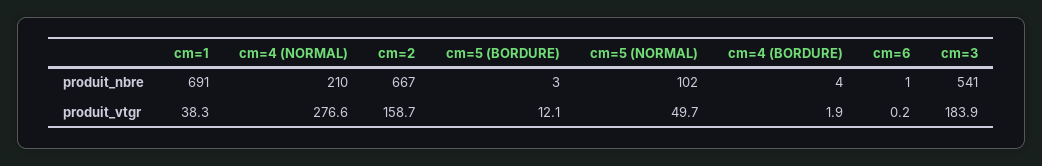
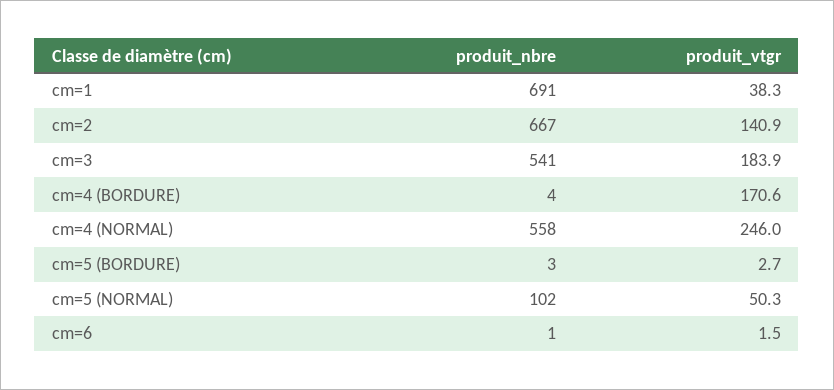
  {
    "cm=1": {
      "produit_nbre": 691,
      "produit_vtgr": 38.3
    },
    "cm=4 (NORMAL)": {
-     "produit_nbre": 210,
+     "produit_nbre": 558,
-     "produit_vtgr": 276.6
+     "produit_vtgr": 246
    },
    "cm=2": {
      "produit_nbre": 667,
-     "produit_vtgr": 158.7
+     "produit_vtgr": 140.9
    },
    "cm=5 (BORDURE)": {
      "produit_nbre": 3,
-     "produit_vtgr": 12.1
+     "produit_vtgr": 2.7
    },
    "cm=5 (NORMAL)": {
      "produit_nbre": 102,
-     "produit_vtgr": 49.7
+     "produit_vtgr": 50.3
    },
    "cm=4 (BORDURE)": {
      "produit_nbre": 4,
-     "produit_vtgr": 1.9
+     "produit_vtgr": 170.6
    },
    "cm=6": {
      "produit_nbre": 1,
-     "produit_vtgr": 0.2
+     "produit_vtgr": 1.5
    },
    "cm=3": {
      "produit_nbre": 541,
      "produit_vtgr": 183.9
    }
  }

